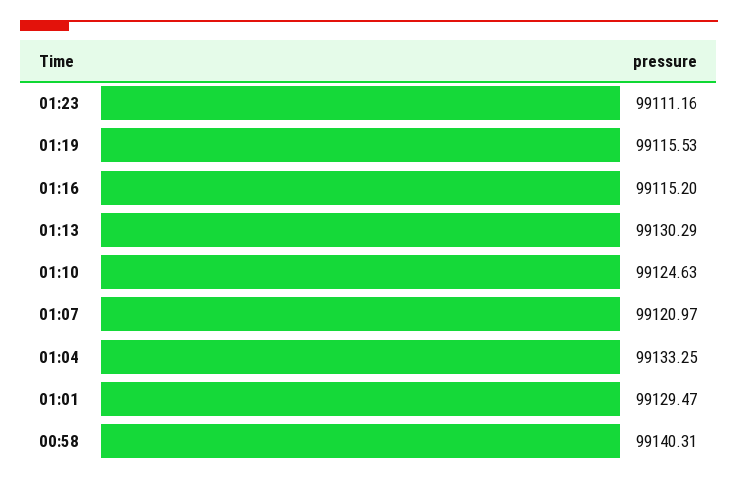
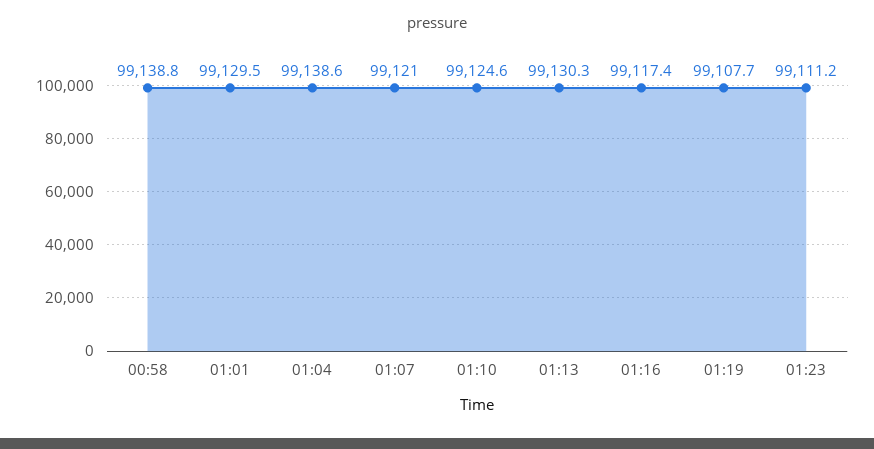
  {
    "01:23": 99111.16,
-   "01:19": 99115.53,
+   "01:19": 99107.7,
-   "01:16": 99115.2,
+   "01:16": 99117.4,
    "01:13": 99130.29,
    "01:10": 99124.63,
    "01:07": 99120.97,
-   "01:04": 99133.25,
+   "01:04": 99138.6,
    "01:01": 99129.47,
-   "00:58": 99140.31
+   "00:58": 99138.8
  }

